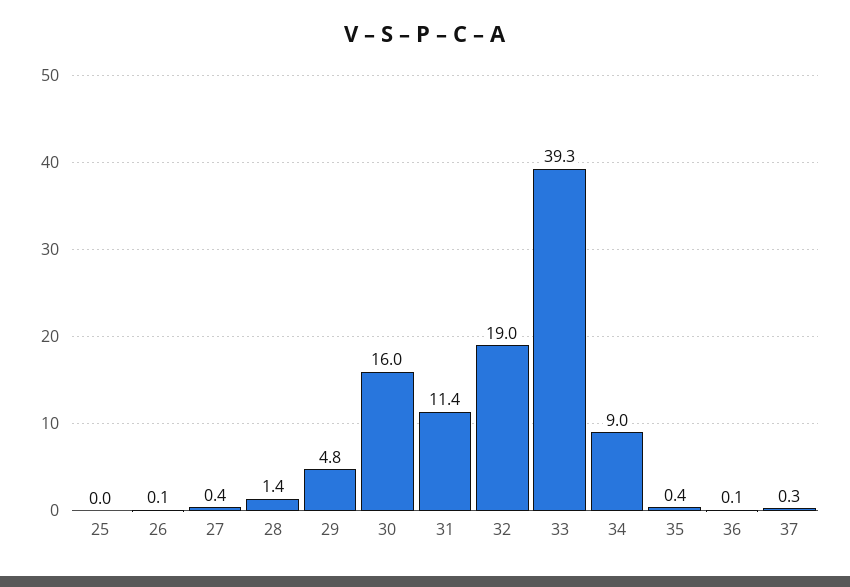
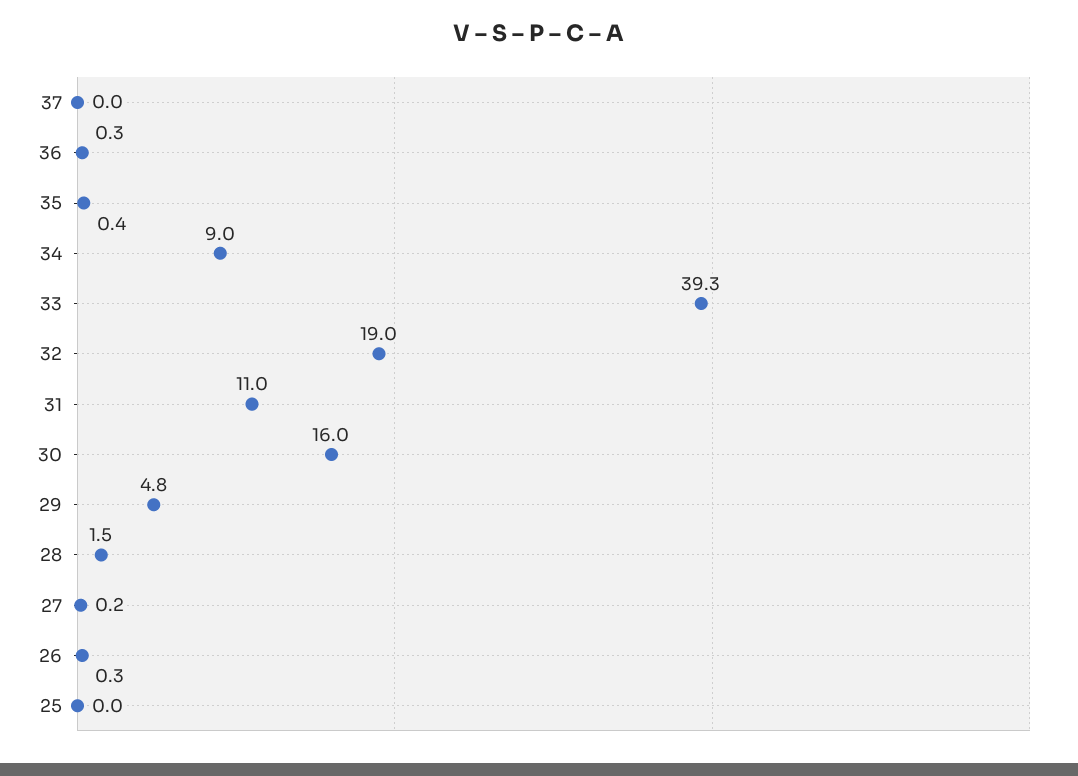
  {
    "25": 0,
-   "26": 0.1,
+   "26": 0.3,
-   "27": 0.4,
+   "27": 0.2,
-   "28": 1.4,
+   "28": 1.5,
    "29": 4.8,
    "30": 16,
-   "31": 11.4,
+   "31": 11,
    "32": 19,
    "33": 39.3,
    "34": 9,
    "35": 0.4,
-   "36": 0.1,
+   "36": 0.3,
-   "37": 0.3
+   "37": 0
  }

